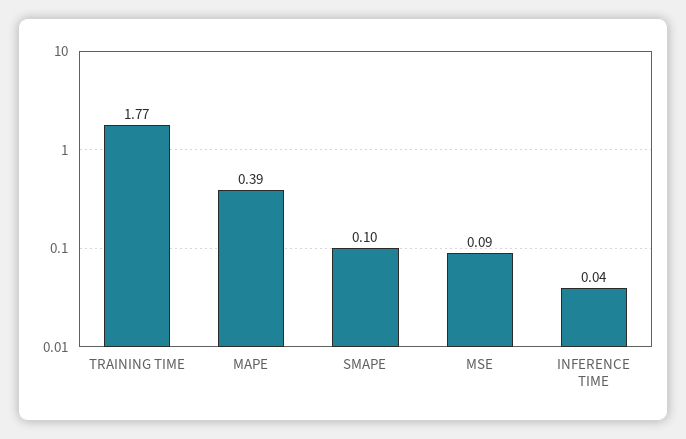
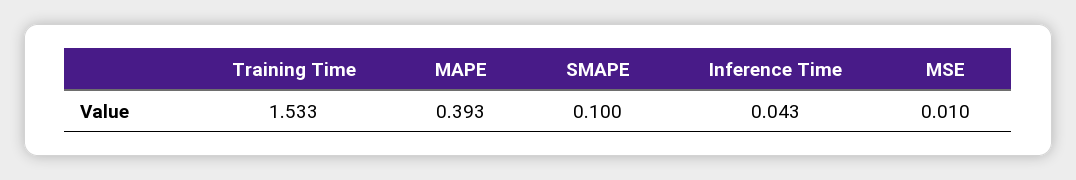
  {
-   "TRAINING TIME": 1.77,
+   "TRAINING TIME": 1.533,
    "MAPE": 0.393,
    "SMAPE": 0.1,
-   "MSE": 0.09,
+   "MSE": 0.01,
    "INFERENCE TIME": 0.043
  }

